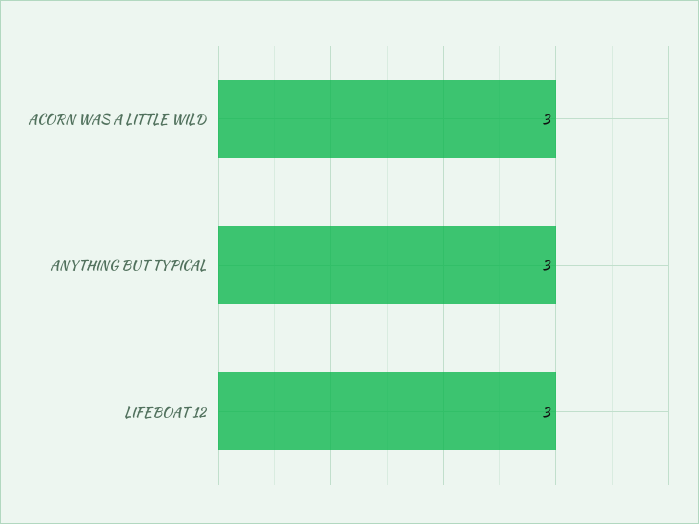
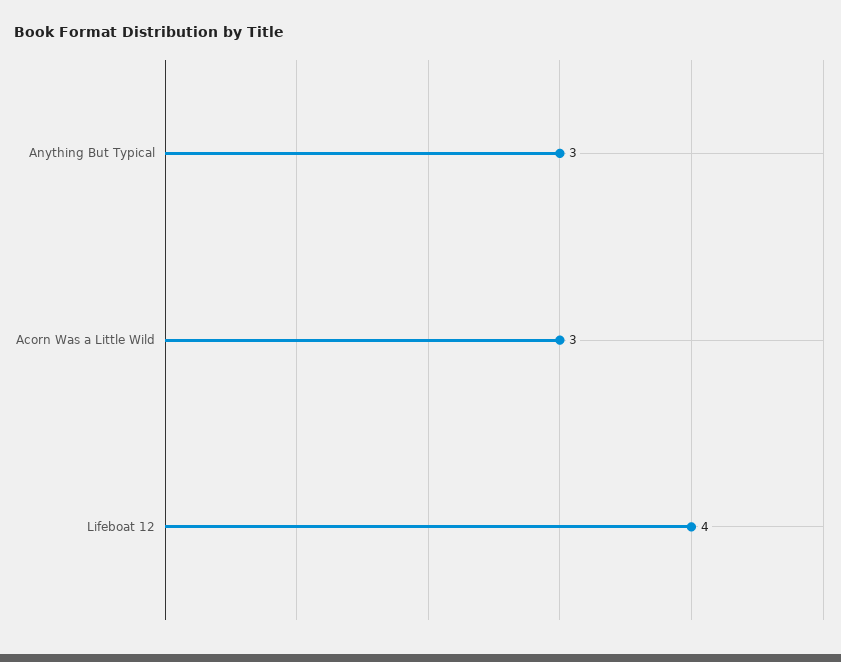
  {
    "ACORN WAS A LITTLE WILD": 3,
    "ANYTHING BUT TYPICAL": 3,
-   "LIFEBOAT 12": 3
+   "LIFEBOAT 12": 4
  }

